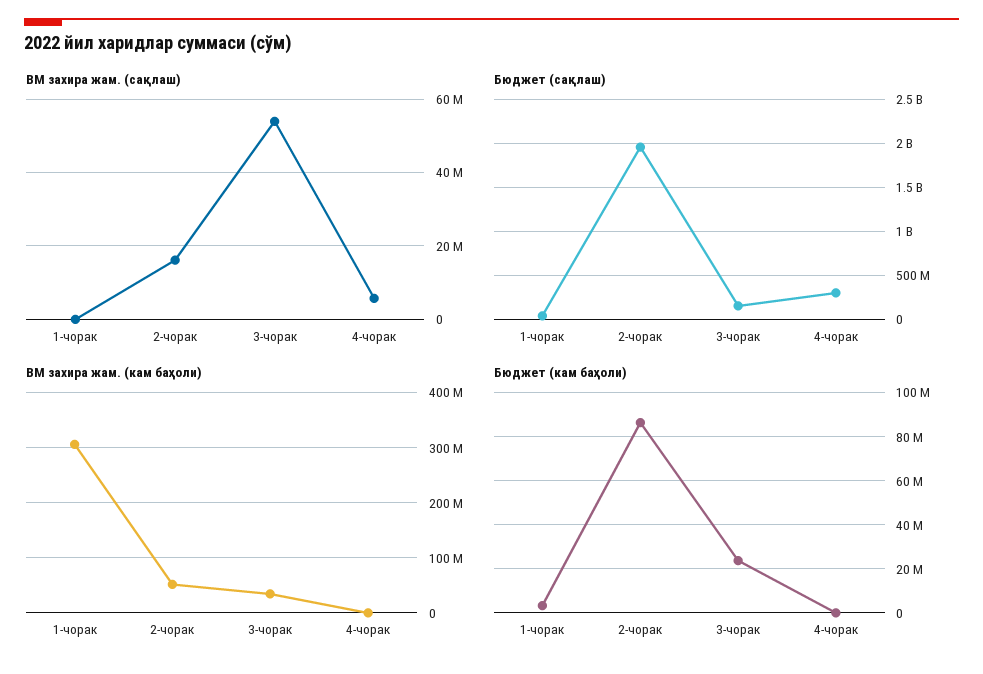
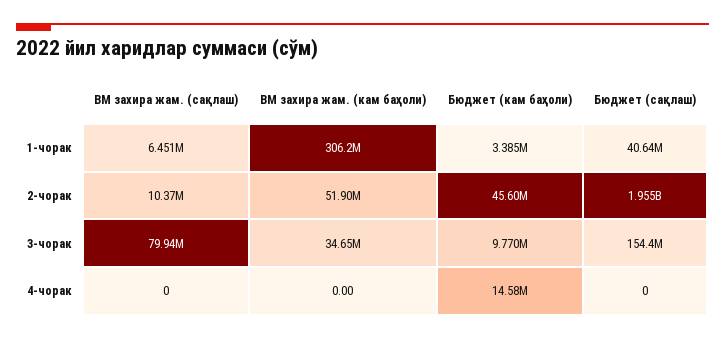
  {
    "ВМ захира жам. (сақлаш)": {
-     "1-чорак": 0,
+     "1-чорак": 6451000,
-     "2-чорак": 16000000,
+     "2-чорак": 10370000,
-     "3-чорак": 54000000,
+     "3-чорак": 79940000,
-     "4-чорак": 6000000
+     "4-чорак": 0
    },
    "Бюджет (сақлаш)": {
      "1-чорак": 40640000,
      "2-чорак": 1955000000,
      "3-чорак": 154400000,
-     "4-чорак": 300000000
+     "4-чорак": 0
    },
    "ВМ захира жам. (кам баҳоли)": {
      "1-чорак": 306200000,
      "2-чорак": 51900000,
      "3-чорак": 34650000,
      "4-чорак": 0
    },
    "Бюджет (кам баҳоли)": {
      "1-чорак": 3385000,
-     "2-чорак": 85000000,
+     "2-чорак": 45600000,
-     "3-чорак": 25000000,
+     "3-чорак": 9770000,
-     "4-чорак": 0
+     "4-чорак": 14580000
    }
  }

